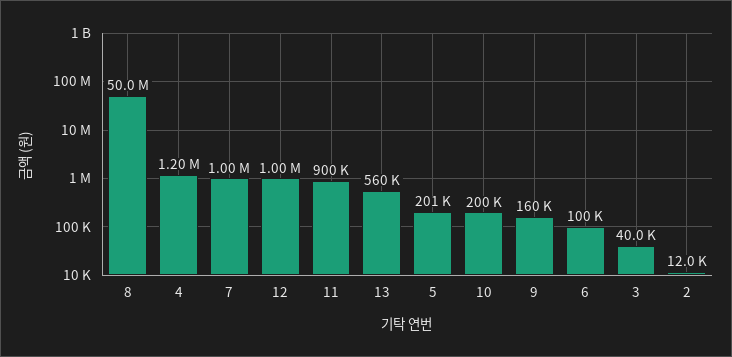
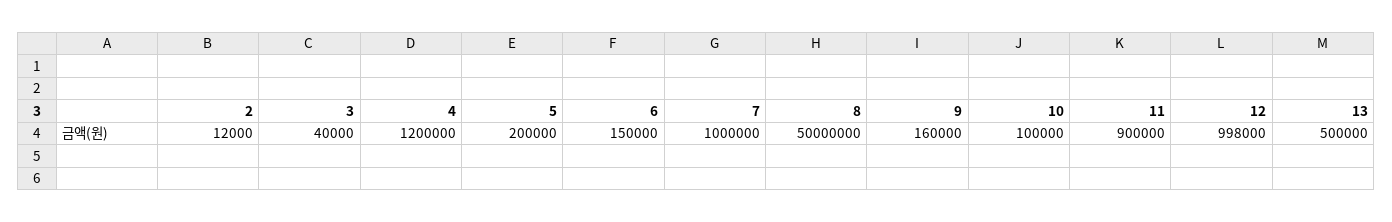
  {
    "8": 50000000,
    "4": 1200000,
    "7": 1000000,
-   "12": 1000000,
+   "12": 998000,
    "11": 900000,
-   "13": 560000,
+   "13": 500000,
-   "5": 201000,
+   "5": 200000,
-   "10": 200000,
+   "10": 100000,
    "9": 160000,
-   "6": 100000,
+   "6": 150000,
    "3": 40000,
    "2": 12000
  }

